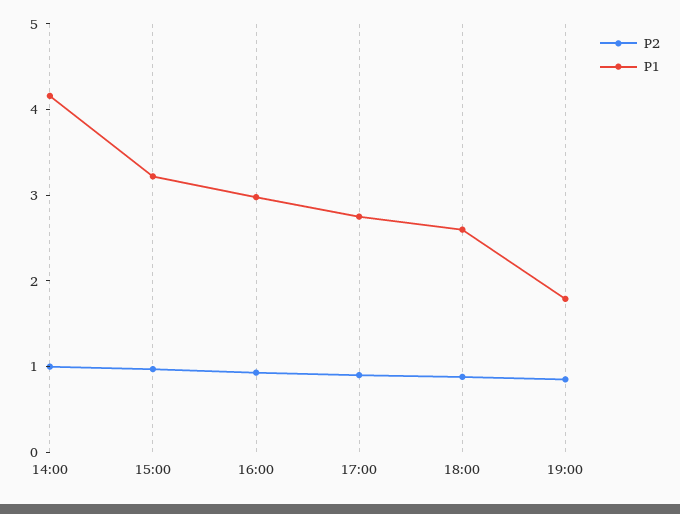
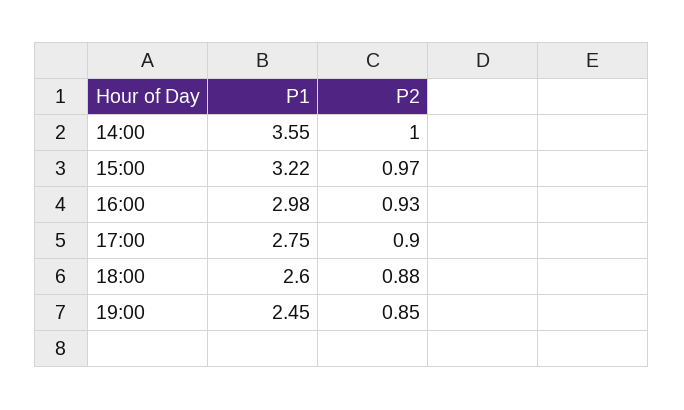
  {
    "P2": {
      "14:00": 1,
      "15:00": 0.97,
      "16:00": 0.93,
      "17:00": 0.9,
      "18:00": 0.88,
      "19:00": 0.85
    },
    "P1": {
-     "14:00": 4.2,
+     "14:00": 3.55,
      "15:00": 3.22,
      "16:00": 2.98,
      "17:00": 2.75,
      "18:00": 2.6,
-     "19:00": 1.8
+     "19:00": 2.45
    }
  }

